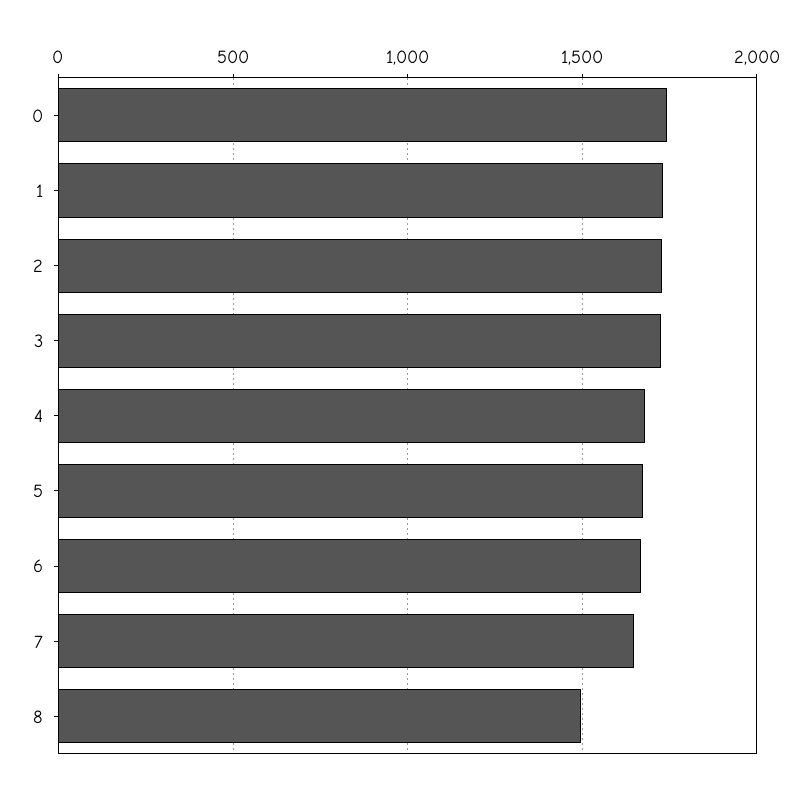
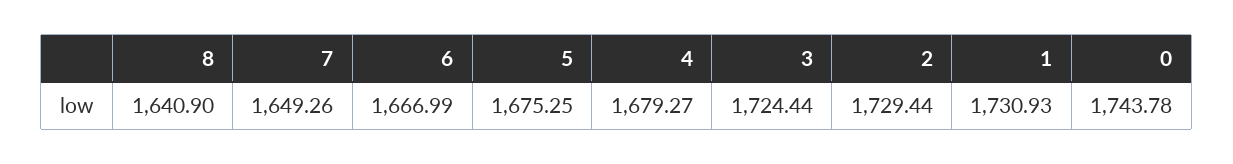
  {
    "0": 1743.78,
    "1": 1730.93,
    "2": 1729.44,
    "3": 1724.44,
    "4": 1679.27,
    "5": 1675.25,
    "6": 1666.99,
    "7": 1649.26,
-   "8": 1500
+   "8": 1640.9
  }

